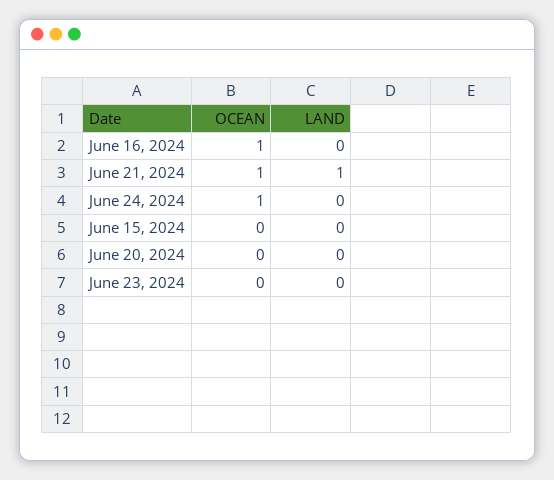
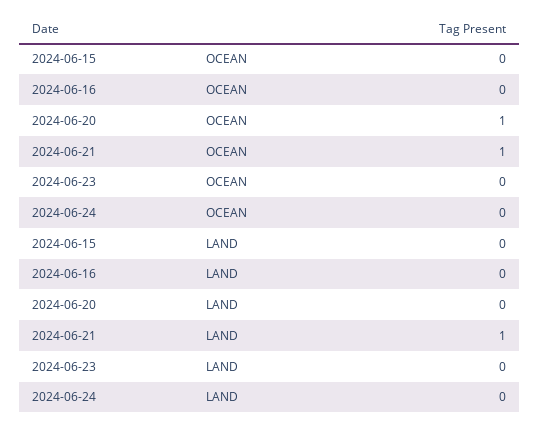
  {
    "OCEAN": {
-     "June 16, 2024": 1,
+     "June 16, 2024": 0,
      "June 21, 2024": 1,
-     "June 24, 2024": 1,
+     "June 24, 2024": 0,
      "June 15, 2024": 0,
-     "June 20, 2024": 0,
+     "June 20, 2024": 1,
      "June 23, 2024": 0
    },
    "LAND": {
      "June 16, 2024": 0,
      "June 21, 2024": 1,
      "June 24, 2024": 0,
      "June 15, 2024": 0,
      "June 20, 2024": 0,
      "June 23, 2024": 0
    }
  }

